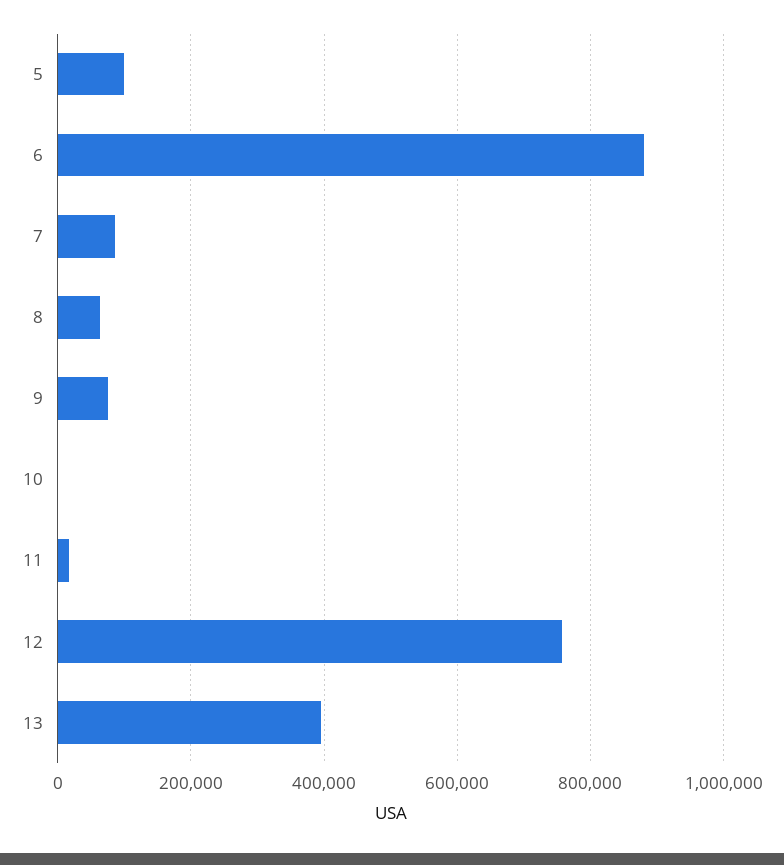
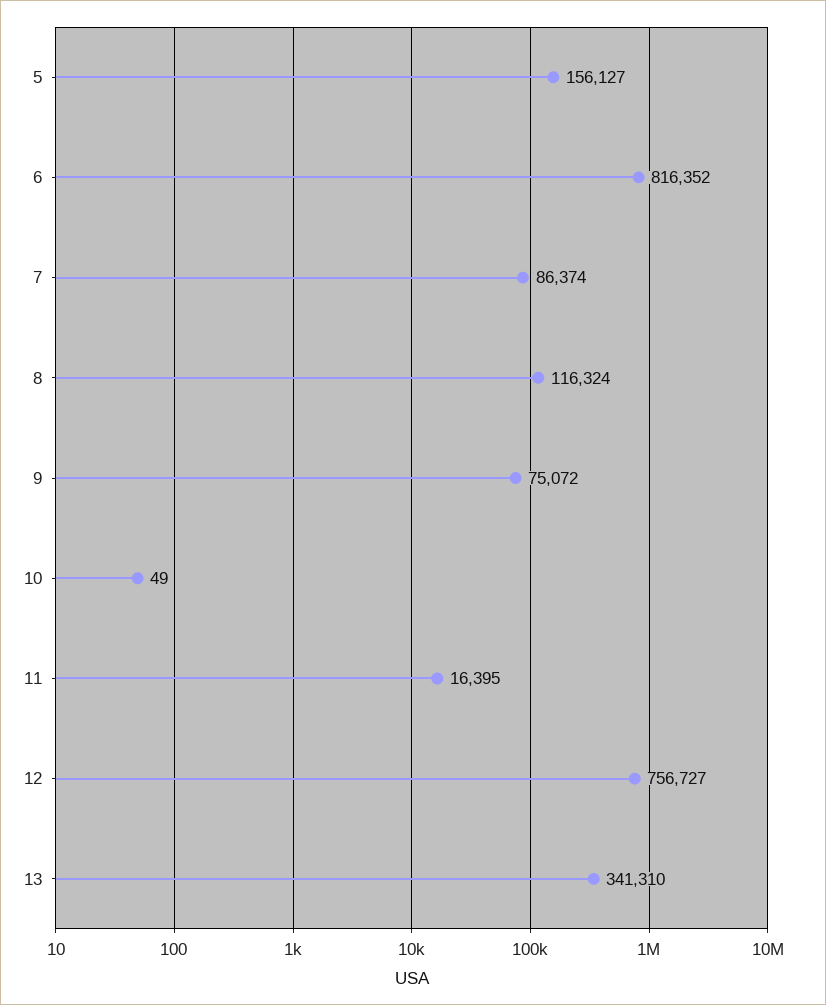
  {
-   "5": 100000,
+   "5": 156127,
-   "6": 880000,
+   "6": 816352,
    "7": 86374,
-   "8": 60000,
+   "8": 116324,
    "9": 75072,
    "10": 49,
    "11": 16395,
    "12": 756727,
-   "13": 400000
+   "13": 341310
  }

